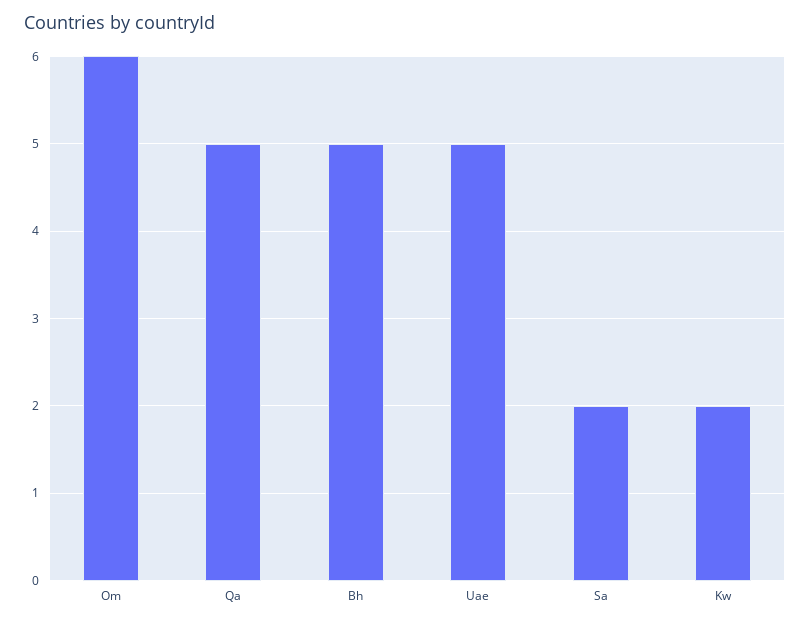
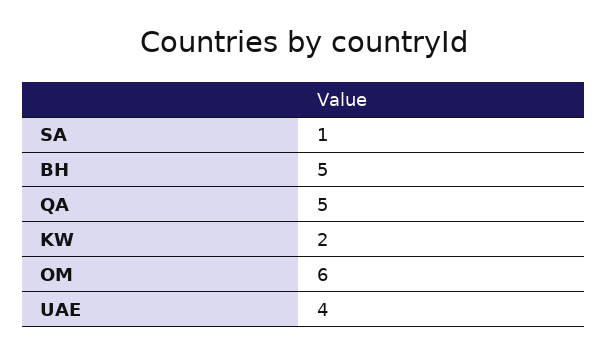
  {
    "Om": 6,
    "Qa": 5,
    "Bh": 5,
-   "Uae": 5,
+   "Uae": 4,
-   "Sa": 2,
+   "Sa": 1,
    "Kw": 2
  }

